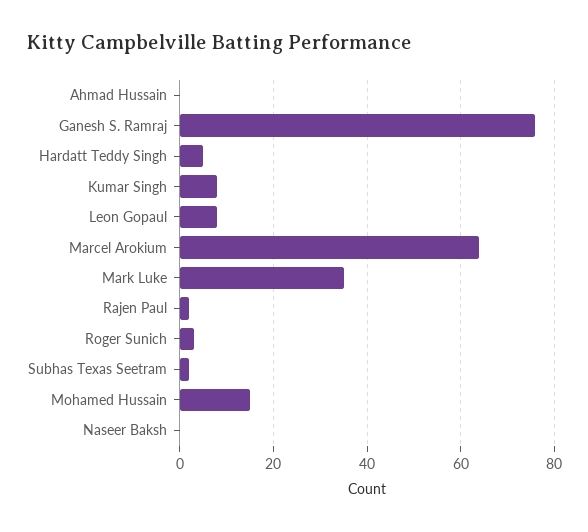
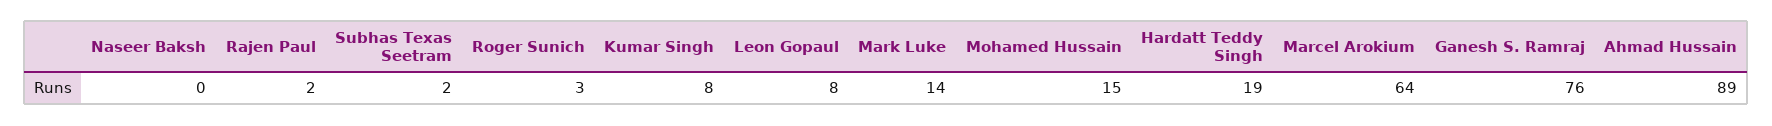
  {
-   "Ahmad Hussain": 0,
+   "Ahmad Hussain": 89,
    "Ganesh S. Ramraj": 76,
-   "Hardatt Teddy Singh": 5,
+   "Hardatt Teddy Singh": 19,
    "Kumar Singh": 8,
    "Leon Gopaul": 8,
    "Marcel Arokium": 64,
-   "Mark Luke": 35,
+   "Mark Luke": 14,
    "Rajen Paul": 2,
    "Roger Sunich": 3,
    "Subhas Texas Seetram": 2,
    "Mohamed Hussain": 15,
    "Naseer Baksh": 0
  }

